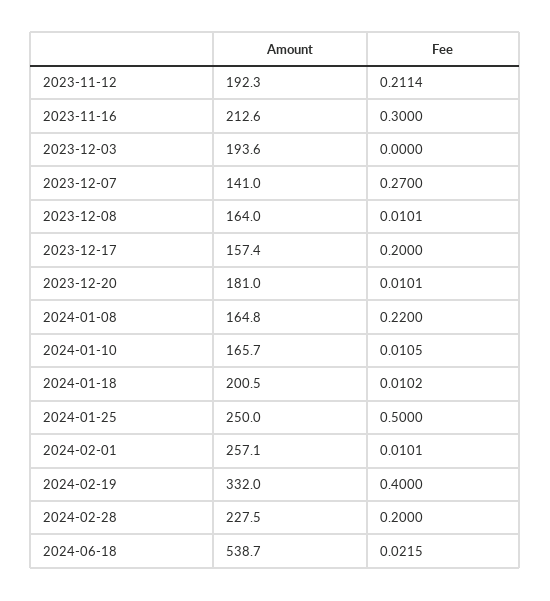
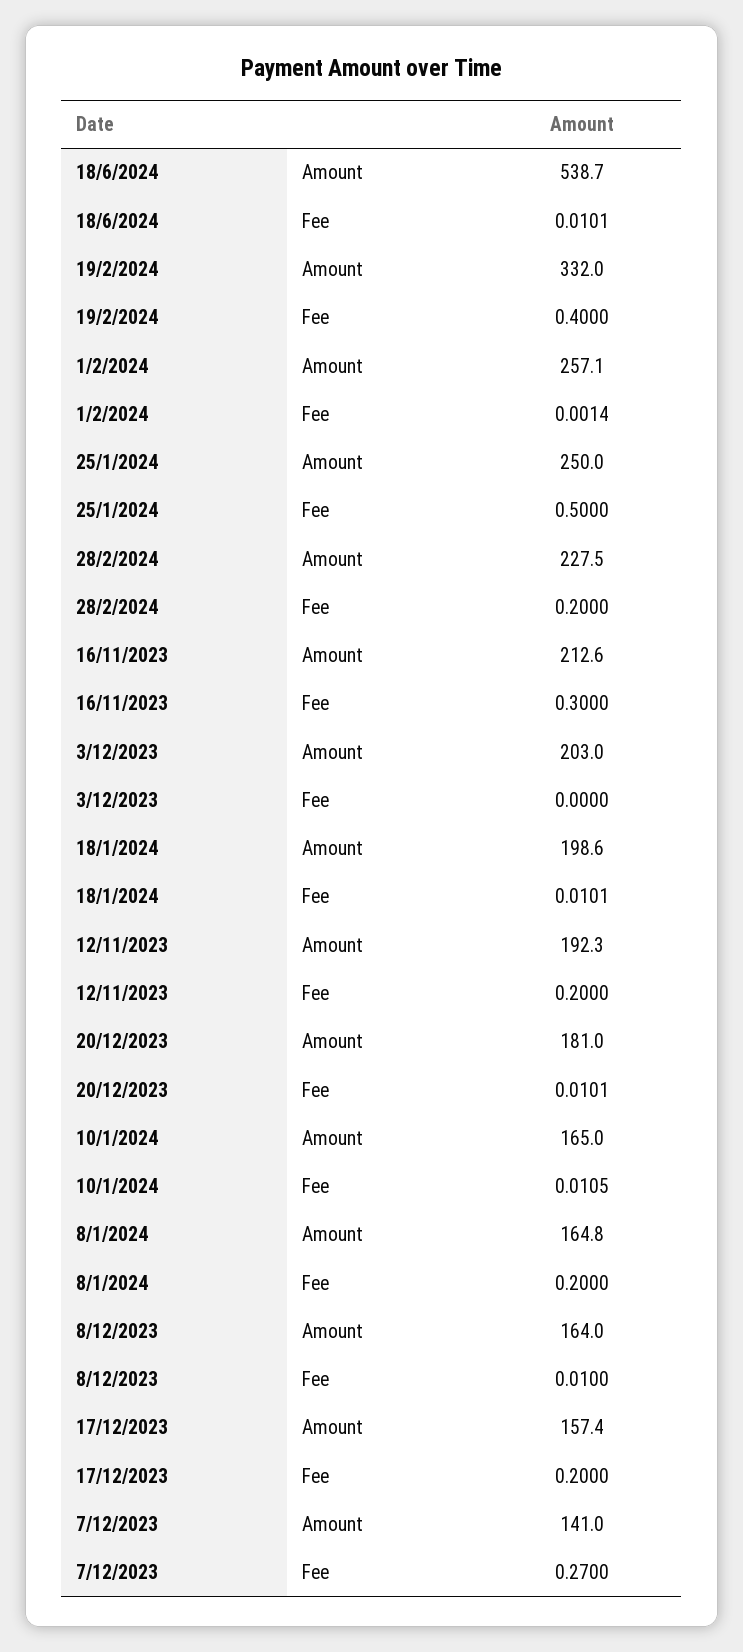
  {
    "Amount": {
      "2023-11-12": 192.3,
      "2023-11-16": 212.6,
-     "2023-12-03": 193.6,
+     "2023-12-03": 203,
      "2023-12-07": 141,
      "2023-12-08": 164,
      "2023-12-17": 157.4,
      "2023-12-20": 181,
      "2024-01-08": 164.8,
-     "2024-01-10": 165.7,
+     "2024-01-10": 165,
-     "2024-01-18": 200.5,
+     "2024-01-18": 198.6,
      "2024-01-25": 250,
      "2024-02-01": 257.1,
      "2024-02-19": 332,
      "2024-02-28": 227.5,
      "2024-06-18": 538.7
    },
    "Fee": {
-     "2023-11-12": 0.2114,
+     "2023-11-12": 0.2,
      "2023-11-16": 0.3,
      "2023-12-03": 0,
      "2023-12-07": 0.27,
-     "2023-12-08": 0.0101,
+     "2023-12-08": 0.01,
      "2023-12-17": 0.2,
      "2023-12-20": 0.0101,
-     "2024-01-08": 0.22,
+     "2024-01-08": 0.2,
      "2024-01-10": 0.0105,
-     "2024-01-18": 0.0102,
+     "2024-01-18": 0.0101,
      "2024-01-25": 0.5,
-     "2024-02-01": 0.0101,
+     "2024-02-01": 0.0014,
      "2024-02-19": 0.4,
      "2024-02-28": 0.2,
-     "2024-06-18": 0.0215
+     "2024-06-18": 0.0101
    }
  }

